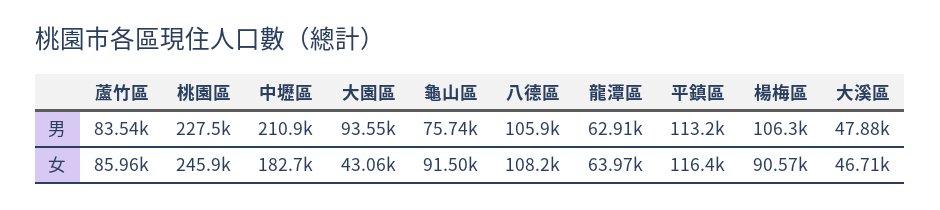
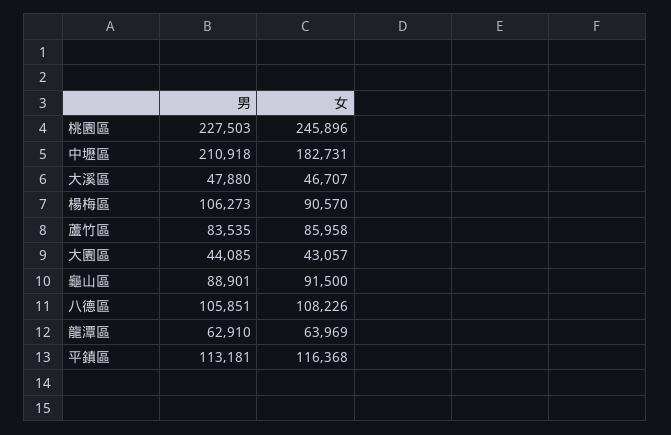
  {
    "蘆竹區": {
      "男": 83535,
      "女": 85958
    },
    "桃園區": {
      "男": 227503,
      "女": 245896
    },
    "中壢區": {
      "男": 210918,
      "女": 182731
    },
    "大園區": {
-     "男": 93550,
+     "男": 44085,
      "女": 43057
    },
    "龜山區": {
-     "男": 75740,
+     "男": 88901,
      "女": 91500
    },
    "八德區": {
      "男": 105851,
      "女": 108226
    },
    "龍潭區": {
      "男": 62910,
      "女": 63969
    },
    "平鎮區": {
      "男": 113181,
      "女": 116368
    },
    "楊梅區": {
      "男": 106273,
      "女": 90570
    },
    "大溪區": {
      "男": 47880,
      "女": 46707
    }
  }

